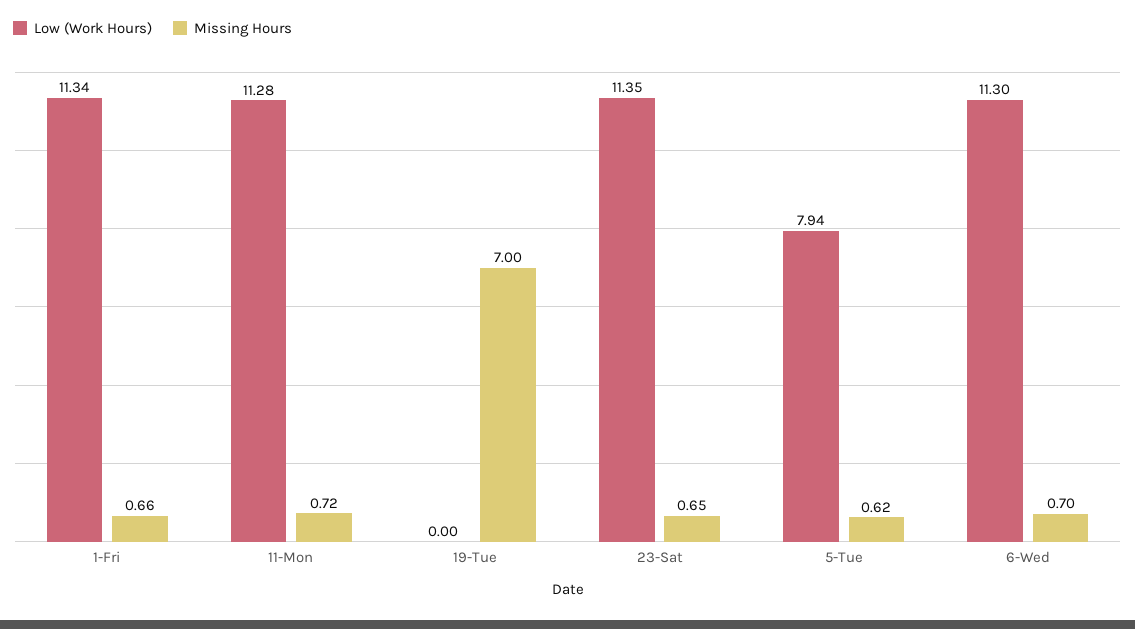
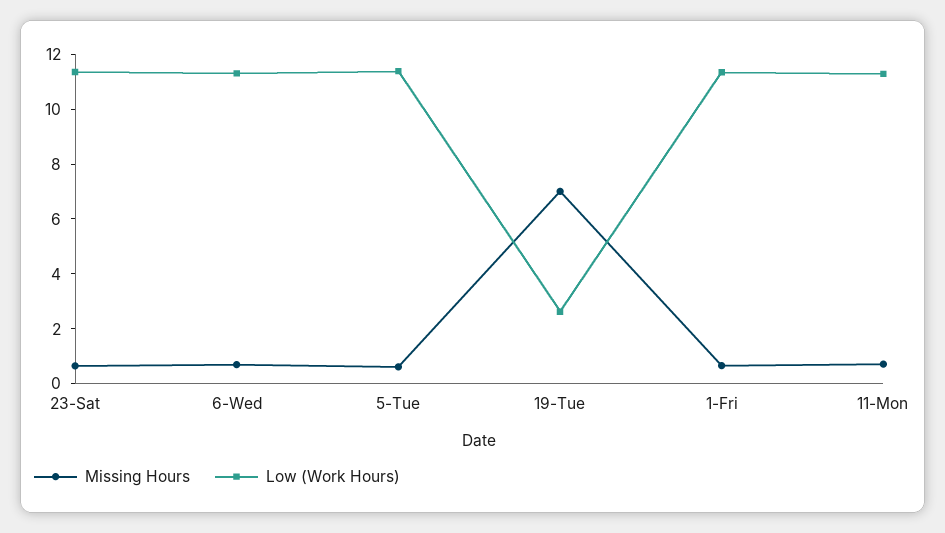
  {
    "Low (Work Hours)": {
      "1-Fri": 11.34,
      "11-Mon": 11.28,
-     "19-Tue": 0,
+     "19-Tue": 2.5,
      "23-Sat": 11.35,
-     "5-Tue": 7.94,
+     "5-Tue": 11.5,
      "6-Wed": 11.3
    },
    "Missing Hours": {
      "1-Fri": 0.66,
      "11-Mon": 0.72,
      "19-Tue": 7,
      "23-Sat": 0.65,
      "5-Tue": 0.62,
      "6-Wed": 0.7
    }
  }

